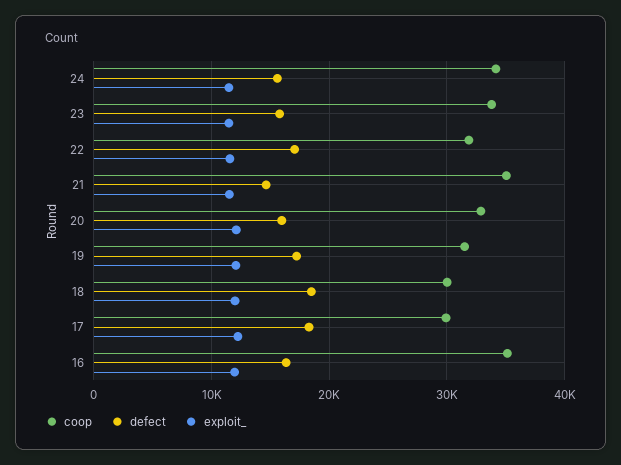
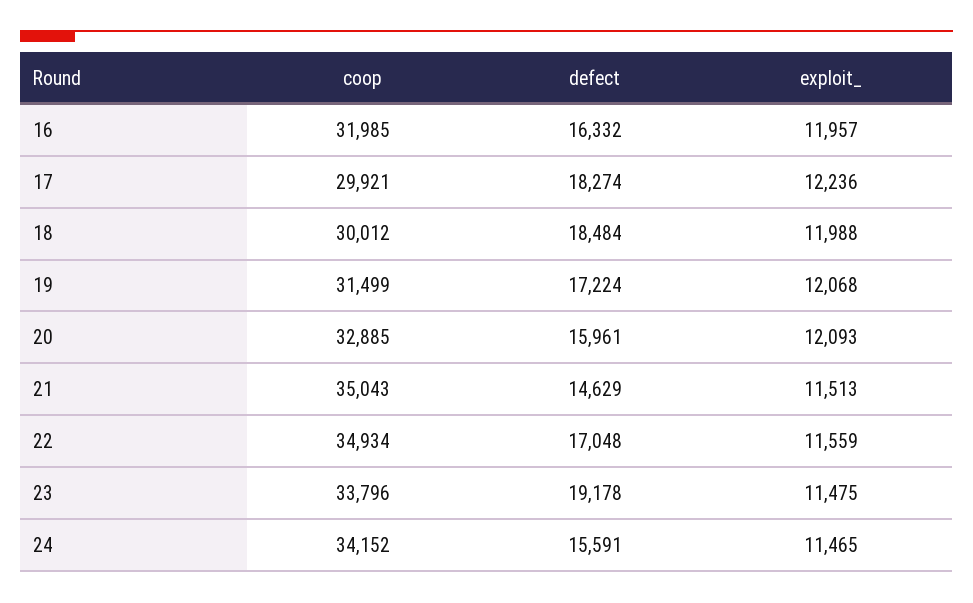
  {
    "coop": {
      "24": 34152,
      "23": 33796,
-     "22": 32000,
+     "22": 34934,
      "21": 35043,
      "20": 32885,
      "19": 31499,
      "18": 30012,
      "17": 29921,
-     "16": 35000
+     "16": 31985
    },
    "defect": {
      "24": 15591,
-     "23": 16000,
+     "23": 19178,
      "22": 17048,
      "21": 14629,
      "20": 15961,
      "19": 17224,
      "18": 18484,
      "17": 18274,
      "16": 16332
    },
    "exploit_": {
      "24": 11465,
      "23": 11475,
      "22": 11559,
      "21": 11513,
      "20": 12093,
      "19": 12068,
      "18": 11988,
      "17": 12236,
      "16": 11957
    }
  }

